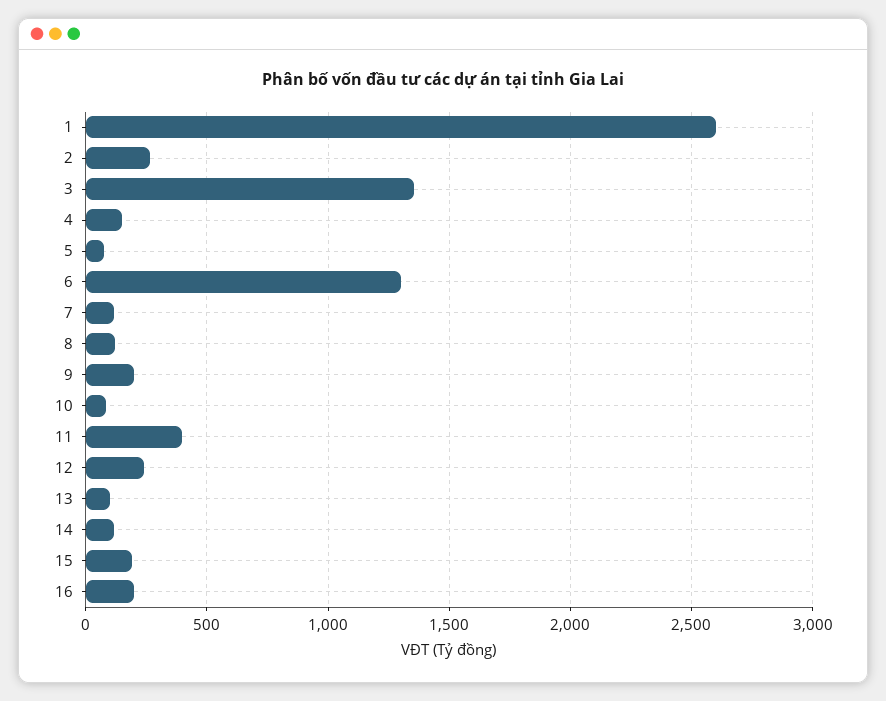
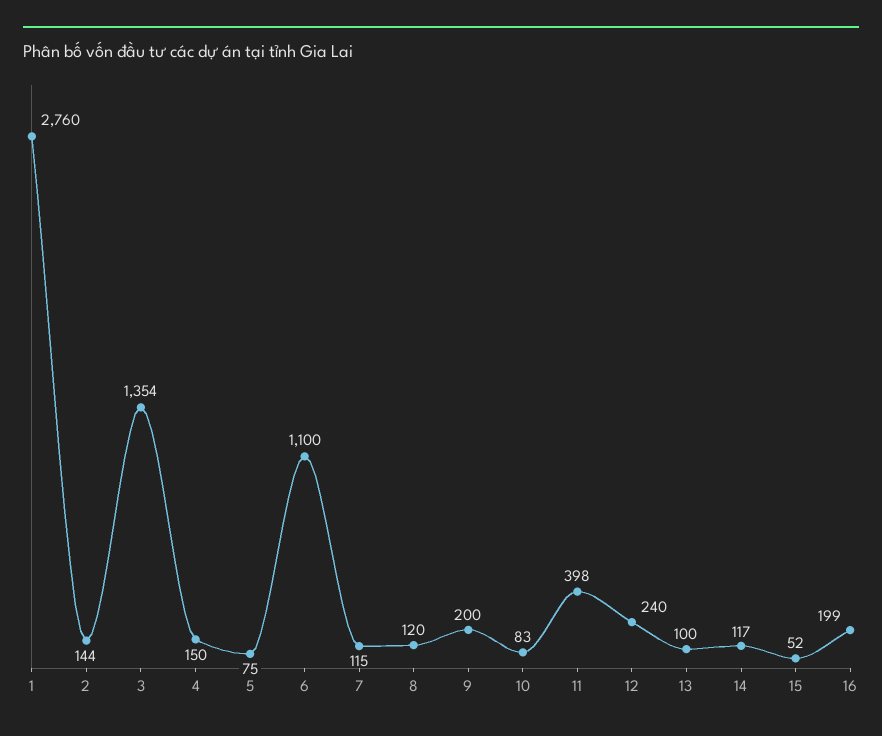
  {
-   "1": 2600,
+   "1": 2760,
-   "2": 250,
+   "2": 144,
    "3": 1354,
    "4": 150,
    "5": 75,
-   "6": 1300,
+   "6": 1100,
    "7": 115,
    "8": 120,
    "9": 200,
    "10": 83,
    "11": 398,
    "12": 240,
    "13": 100,
    "14": 117,
-   "15": 200,
+   "15": 52,
    "16": 199
  }

